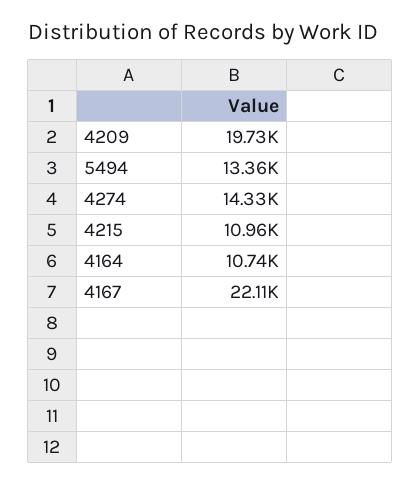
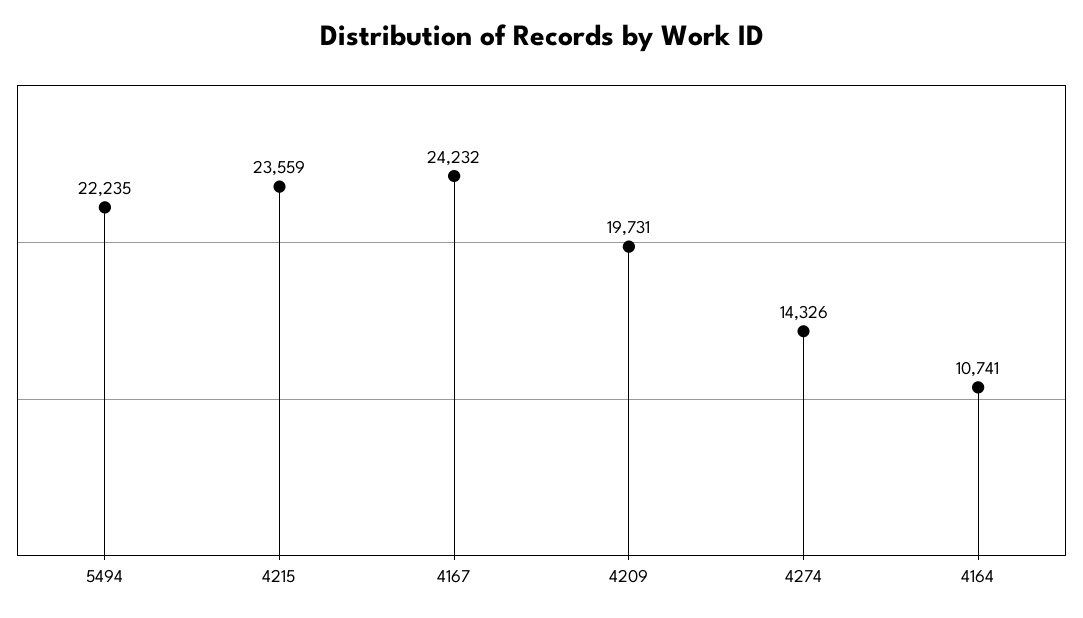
  {
    "4209": 19731,
-   "5494": 13360,
+   "5494": 22235,
    "4274": 14326,
-   "4215": 10960,
+   "4215": 23559,
    "4164": 10741,
-   "4167": 22110
+   "4167": 24232
  }

